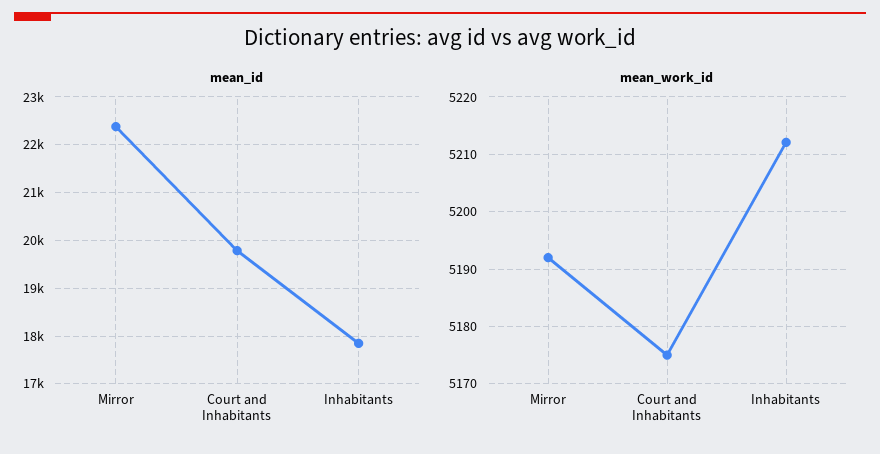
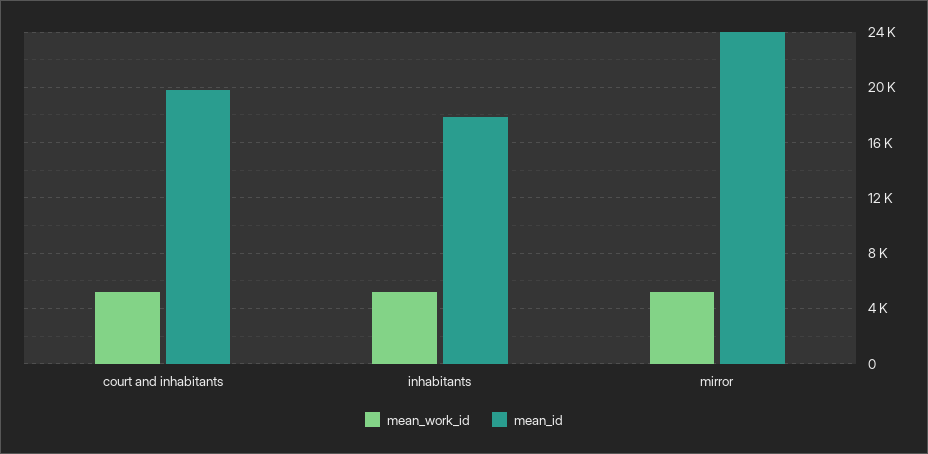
  {
    "mean_id": {
-     "Mirror": 22400,
+     "Mirror": 24000,
      "Court and Inhabitants": 19800,
      "Inhabitants": 17800
    },
    "mean_work_id": {
      "Mirror": 5192,
      "Court and Inhabitants": 5176,
      "Inhabitants": 5212
    }
  }

